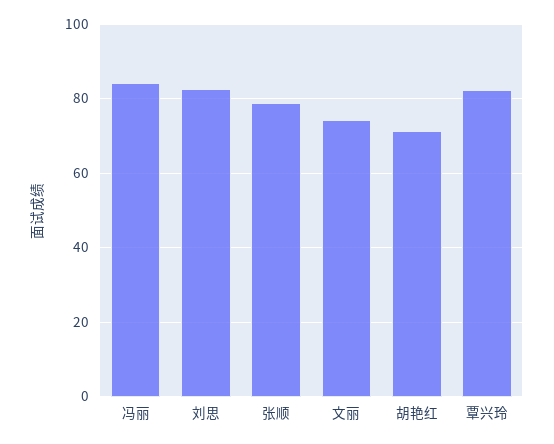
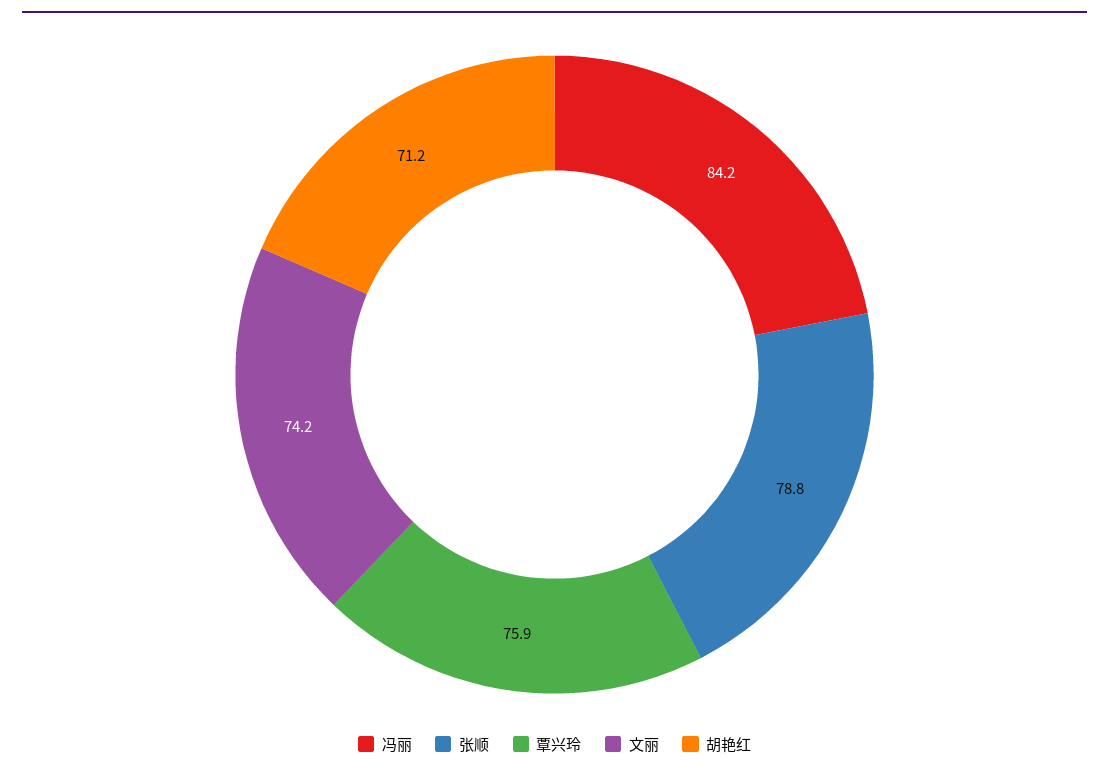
  {
    "冯丽": 84.2,
-   "刘思": 82,
    "张顺": 78.8,
    "文丽": 74.2,
    "胡艳红": 71.2,
-   "覃兴玲": 82
+   "覃兴玲": 75.9
  }

